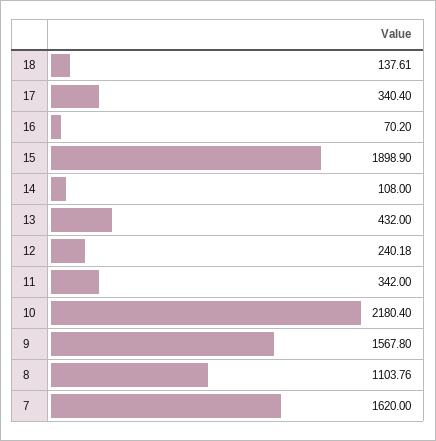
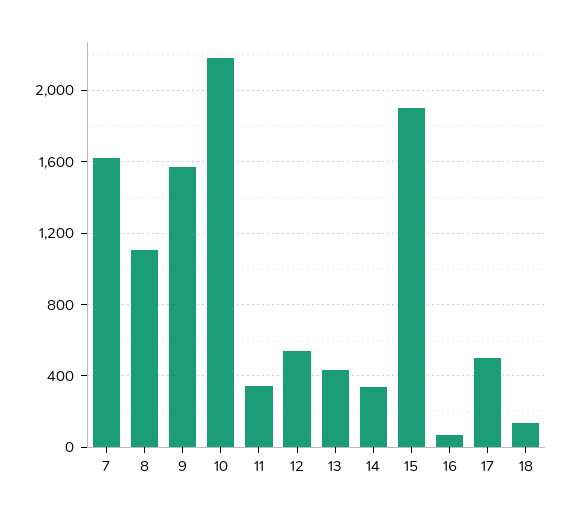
  {
    "18": 137.61,
-   "17": 340.4,
+   "17": 500,
    "16": 70.2,
    "15": 1898.9,
-   "14": 108,
+   "14": 350,
    "13": 432,
-   "12": 240.18,
+   "12": 550,
    "11": 342,
    "10": 2180.4,
    "9": 1567.8,
    "8": 1103.76,
    "7": 1620
  }

